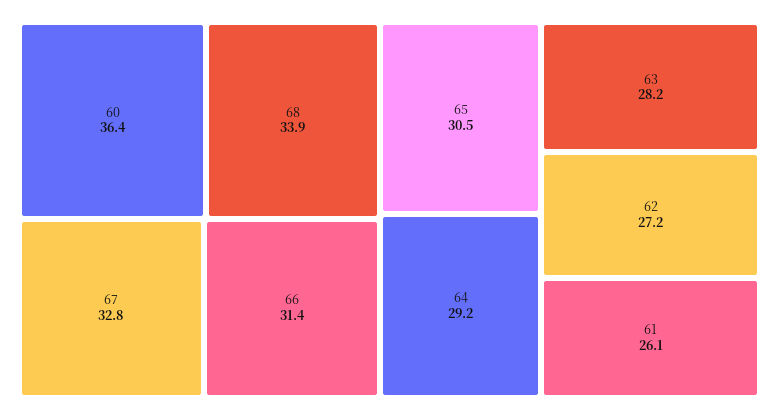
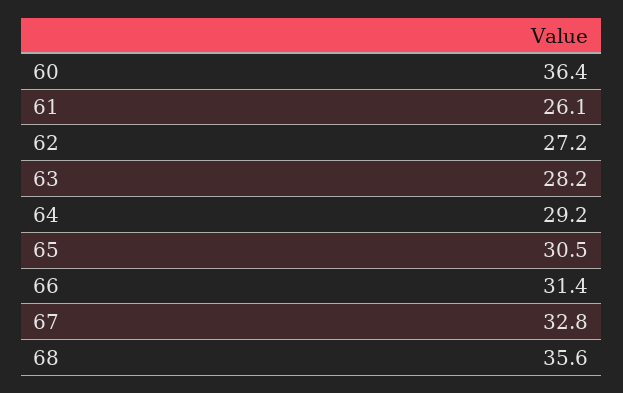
  {
    "60": 36.4,
-   "68": 33.9,
+   "68": 35.6,
    "67": 32.8,
    "66": 31.4,
    "65": 30.5,
    "64": 29.2,
    "63": 28.2,
    "62": 27.2,
    "61": 26.1
  }

